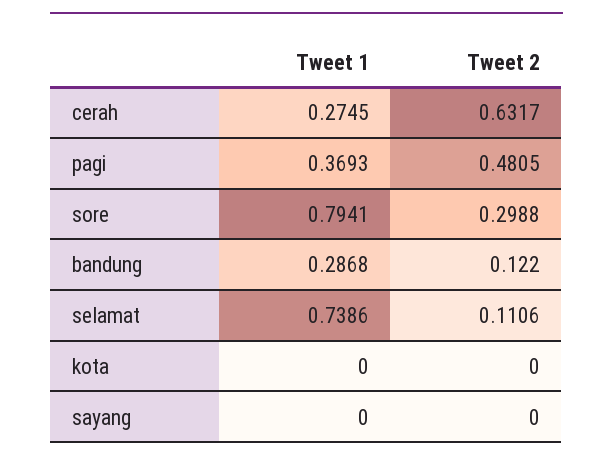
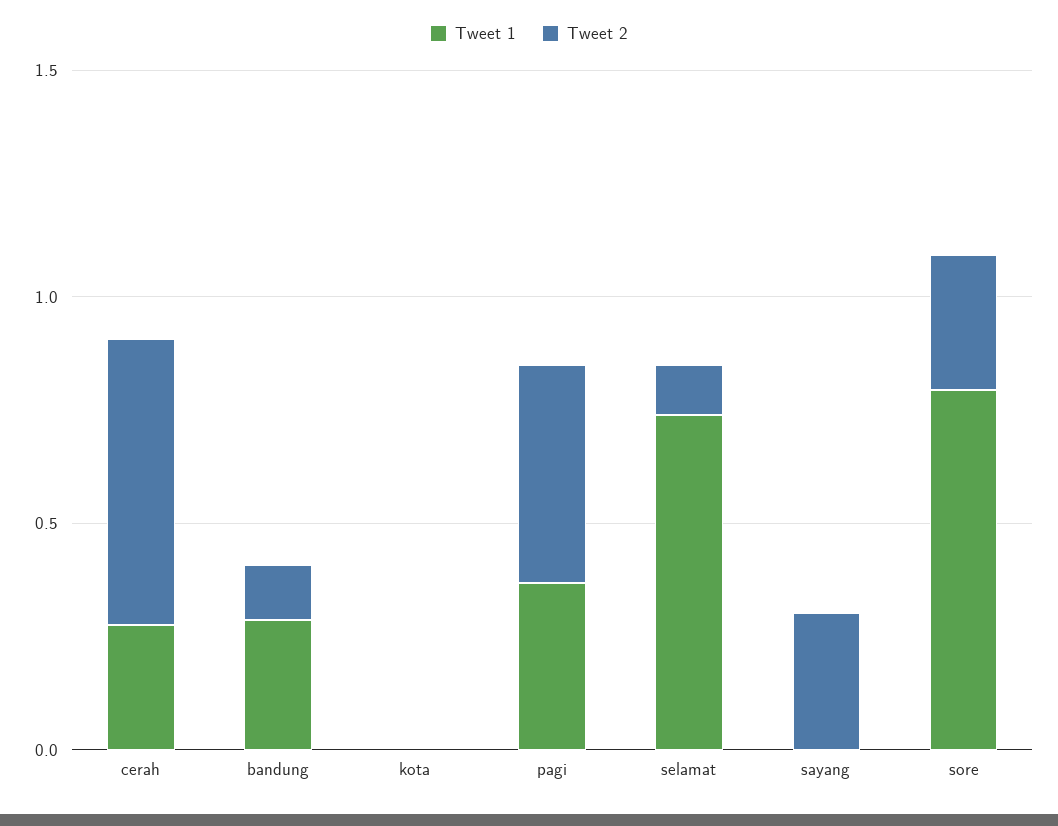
  {
    "Tweet 1": {
      "cerah": 0.2745,
      "pagi": 0.3693,
      "sore": 0.7941,
      "bandung": 0.2868,
      "selamat": 0.7386,
      "kota": 0,
      "sayang": 0
    },
    "Tweet 2": {
      "cerah": 0.6317,
      "pagi": 0.4805,
      "sore": 0.2988,
      "bandung": 0.122,
      "selamat": 0.1106,
      "kota": 0,
-     "sayang": 0
+     "sayang": 0.3
    }
  }

